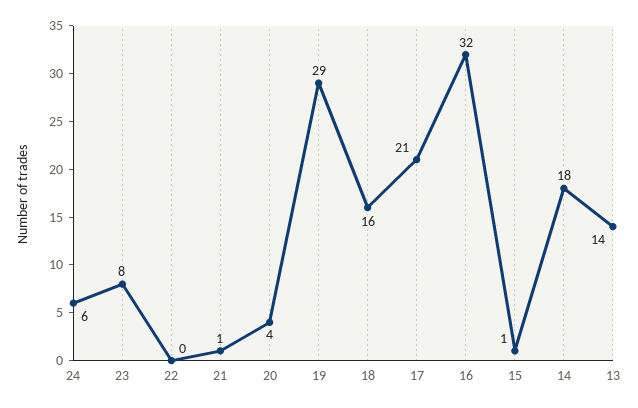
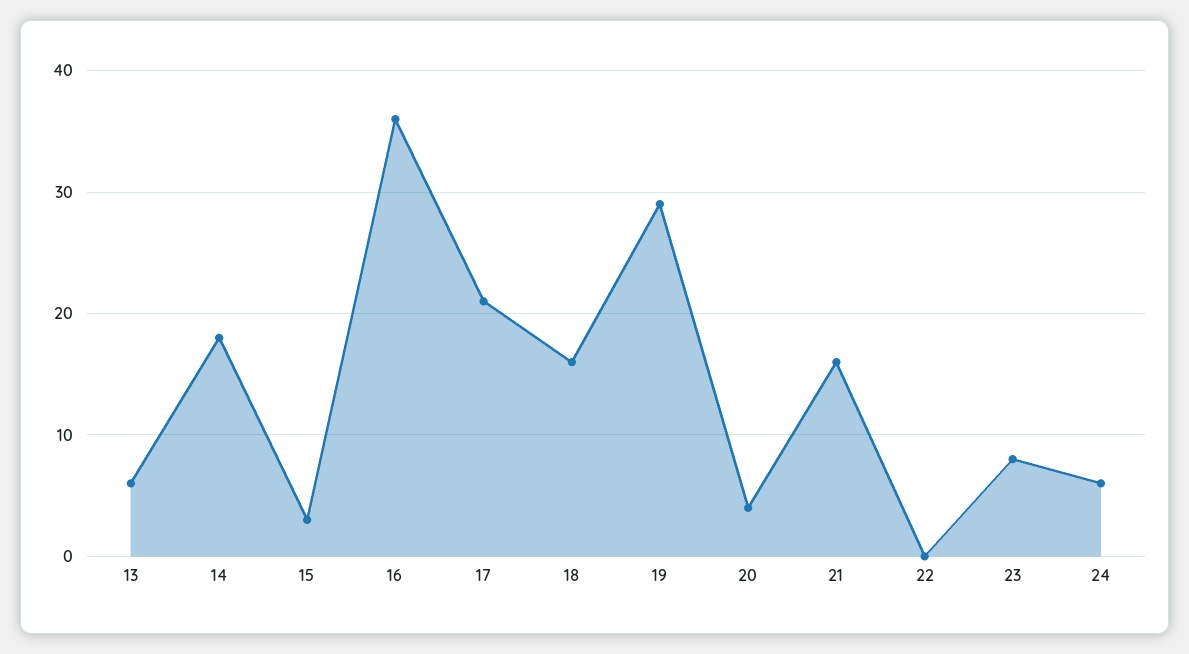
  {
    "24": 6,
    "23": 8,
    "22": 0,
-   "21": 1,
+   "21": 16,
    "20": 4,
    "19": 29,
    "18": 16,
    "17": 21,
-   "16": 32,
+   "16": 36,
-   "15": 1,
+   "15": 3,
    "14": 18,
-   "13": 14
+   "13": 6
  }

